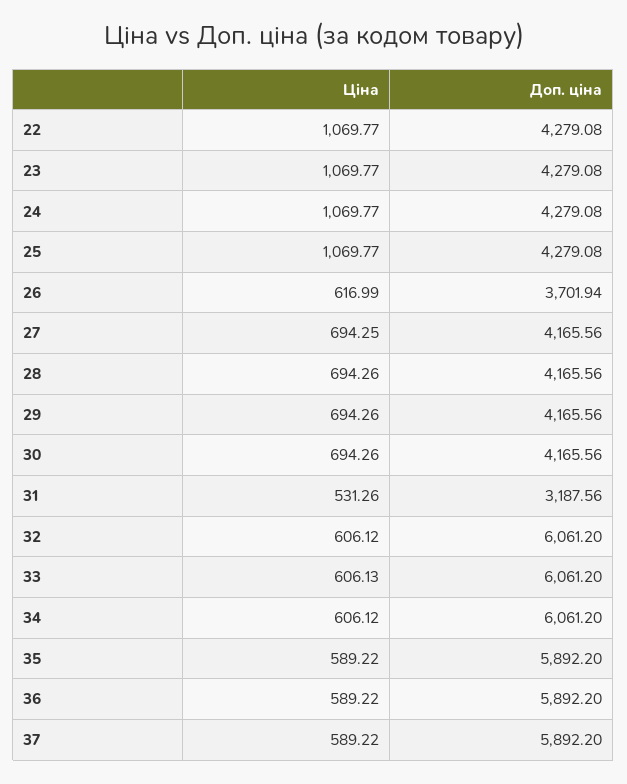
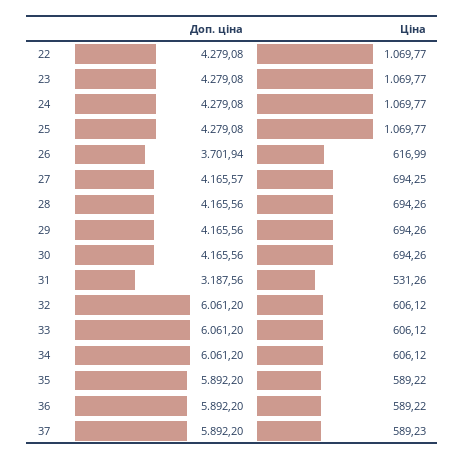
  {
    "Ціна": {
      "22": 1069.77,
      "23": 1069.77,
      "24": 1069.77,
      "25": 1069.77,
      "26": 616.99,
      "27": 694.25,
      "28": 694.26,
      "29": 694.26,
      "30": 694.26,
      "31": 531.26,
      "32": 606.12,
-     "33": 606.13,
+     "33": 606.12,
      "34": 606.12,
      "35": 589.22,
      "36": 589.22,
-     "37": 589.22
+     "37": 589.23
    },
    "Доп. ціна": {
      "22": 4279.08,
      "23": 4279.08,
      "24": 4279.08,
      "25": 4279.08,
      "26": 3701.94,
-     "27": 4165.56,
+     "27": 4165.57,
      "28": 4165.56,
      "29": 4165.56,
      "30": 4165.56,
      "31": 3187.56,
      "32": 6061.2,
      "33": 6061.2,
      "34": 6061.2,
      "35": 5892.2,
      "36": 5892.2,
      "37": 5892.2
    }
  }

